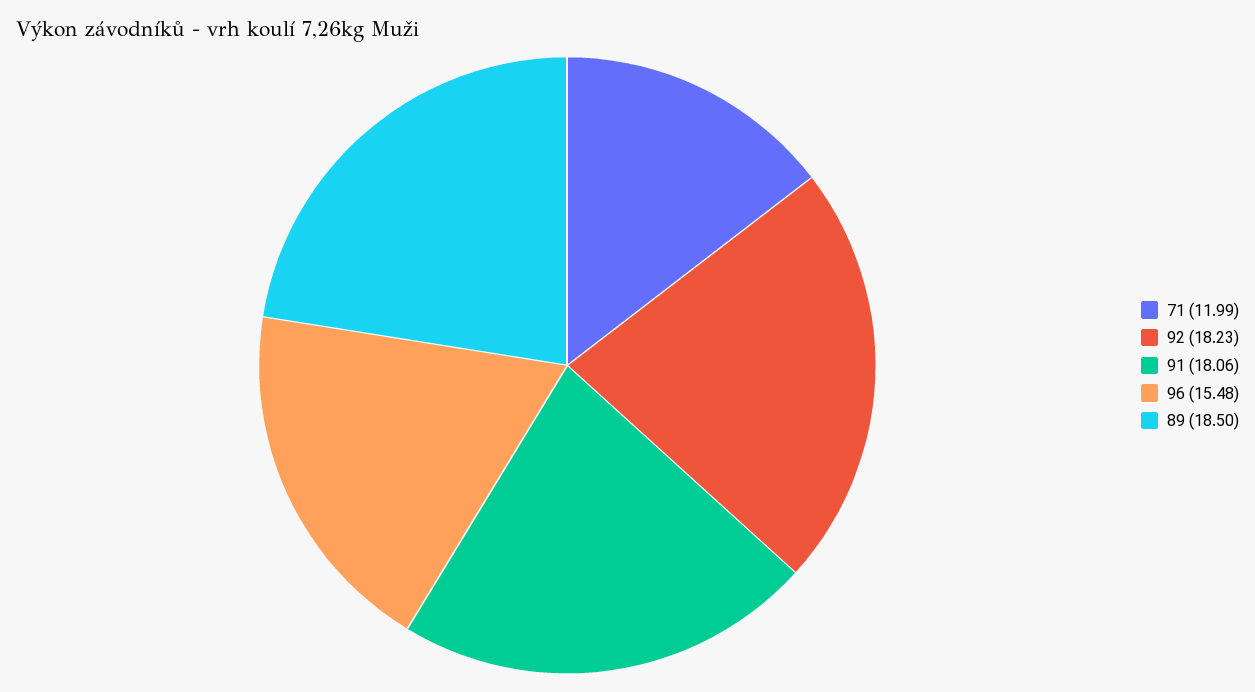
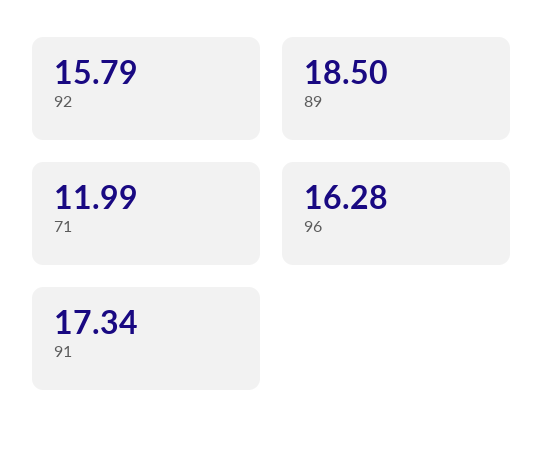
  {
    "71": 11.99,
-   "92": 18.23,
+   "92": 15.79,
-   "91": 18.06,
+   "91": 17.34,
-   "96": 15.48,
+   "96": 16.28,
    "89": 18.5
  }

